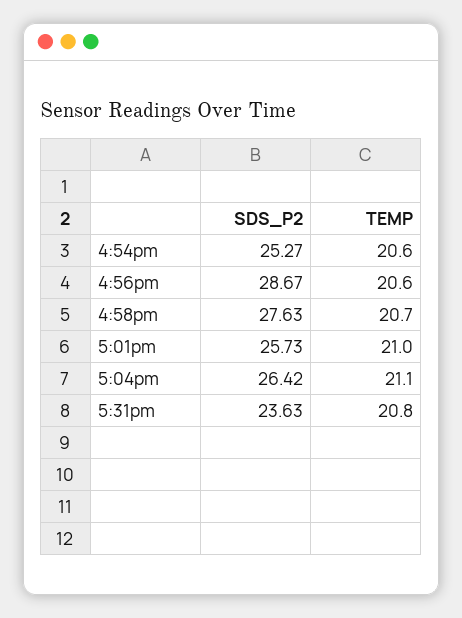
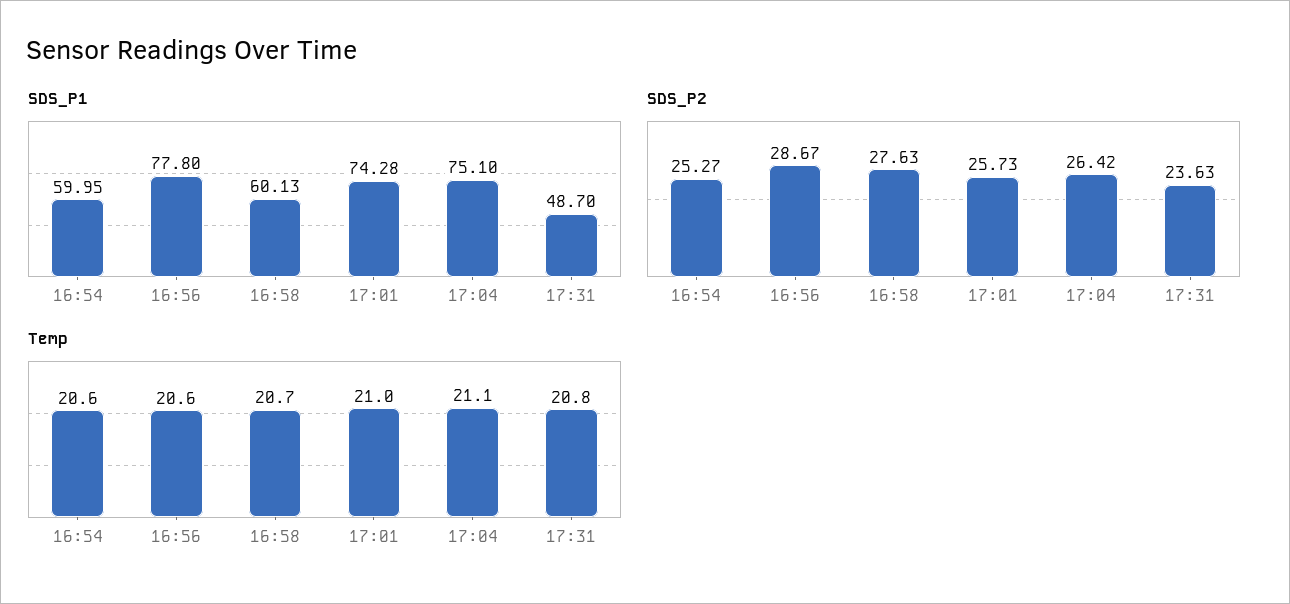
  {
    "SDS_P2": {
      "4:54pm": 25.27,
      "4:56pm": 28.67,
      "4:58pm": 27.63,
      "5:01pm": 25.73,
      "5:04pm": 26.42,
      "5:31pm": 23.63
    },
    "TEMP": {
      "4:54pm": 20.6,
      "4:56pm": 20.6,
      "4:58pm": 20.7,
      "5:01pm": 21,
      "5:04pm": 21.1,
      "5:31pm": 20.8
-   }
+   },
+   "SDS_P1": {
+     "4:54pm": 59.95,
+     "4:56pm": 77.8,
+     "4:58pm": 60.13,
+     "5:01pm": 74.28,
+     "5:04pm": 75.1,
+     "5:31pm": 48.7
+   }
  }

